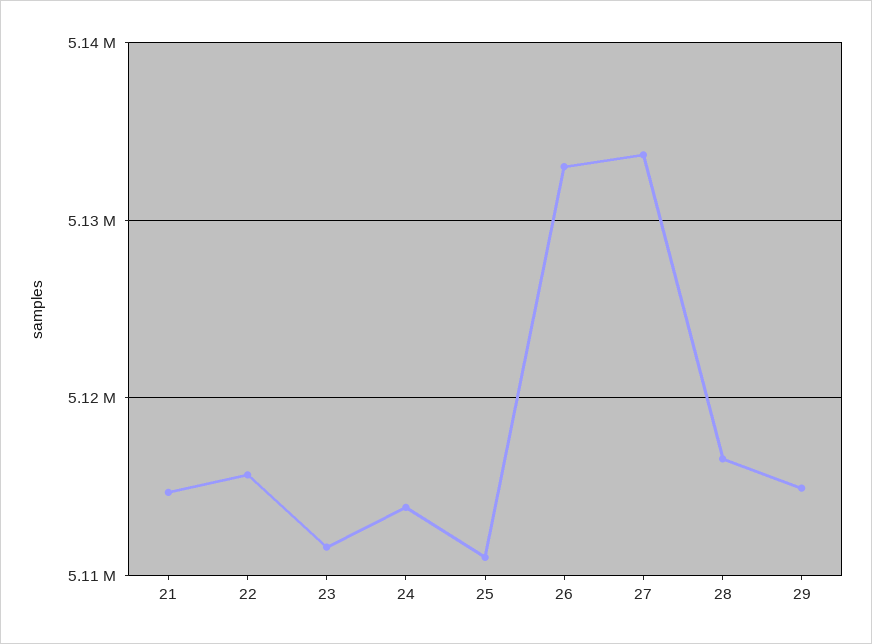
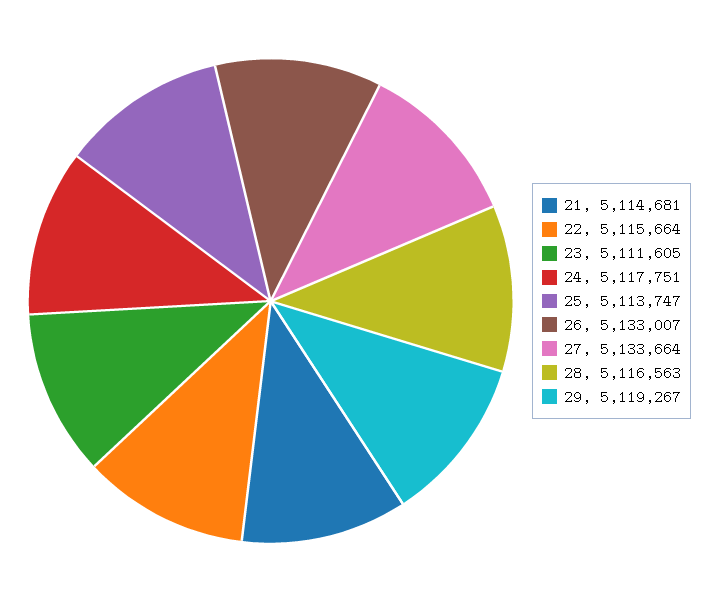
  {
    "21": 5114681,
    "22": 5115664,
    "23": 5111605,
-   "24": 5114000,
+   "24": 5117751,
-   "25": 5111000,
+   "25": 5113747,
    "26": 5133007,
    "27": 5133664,
    "28": 5116563,
-   "29": 5115000
+   "29": 5119267
  }

